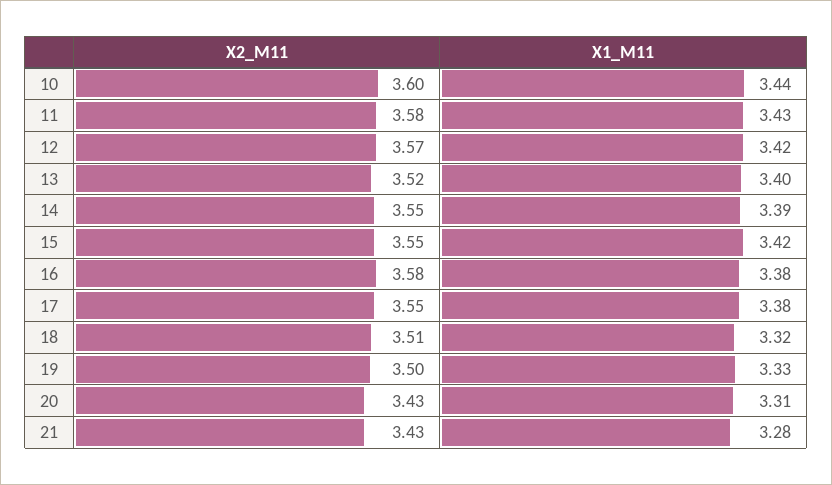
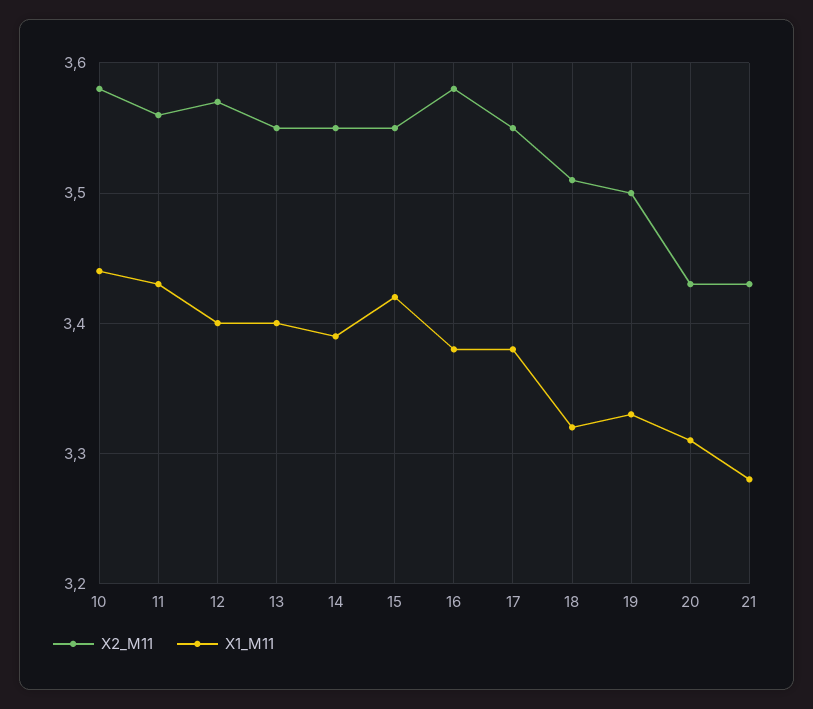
  {
    "X2_M11": {
-     "10": 3.6,
+     "10": 3.58,
-     "11": 3.58,
+     "11": 3.56,
      "12": 3.57,
-     "13": 3.52,
+     "13": 3.55,
      "14": 3.55,
      "15": 3.55,
      "16": 3.58,
      "17": 3.55,
      "18": 3.51,
      "19": 3.5,
      "20": 3.43,
      "21": 3.43
    },
    "X1_M11": {
      "10": 3.44,
      "11": 3.43,
-     "12": 3.42,
+     "12": 3.4,
      "13": 3.4,
      "14": 3.39,
      "15": 3.42,
      "16": 3.38,
      "17": 3.38,
      "18": 3.32,
      "19": 3.33,
      "20": 3.31,
      "21": 3.28
    }
  }

